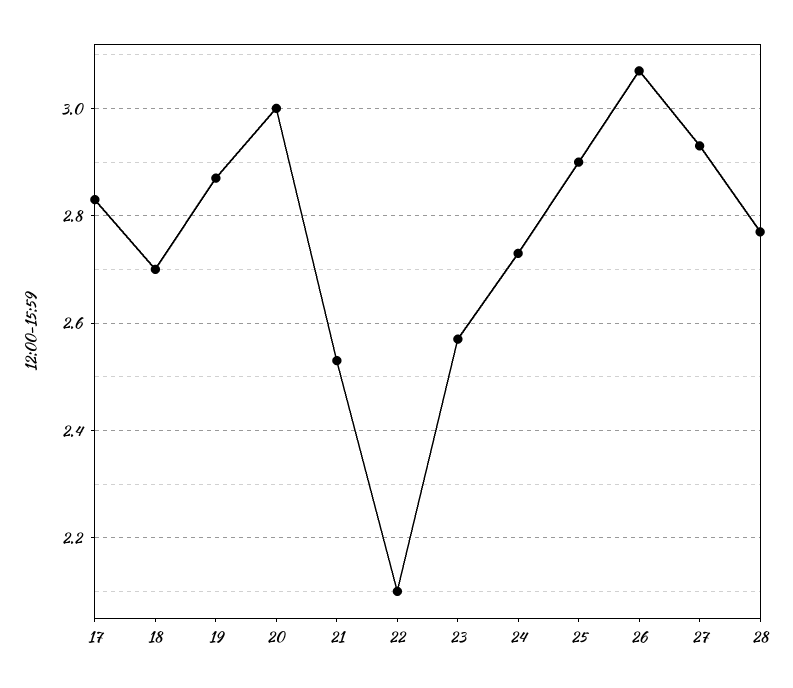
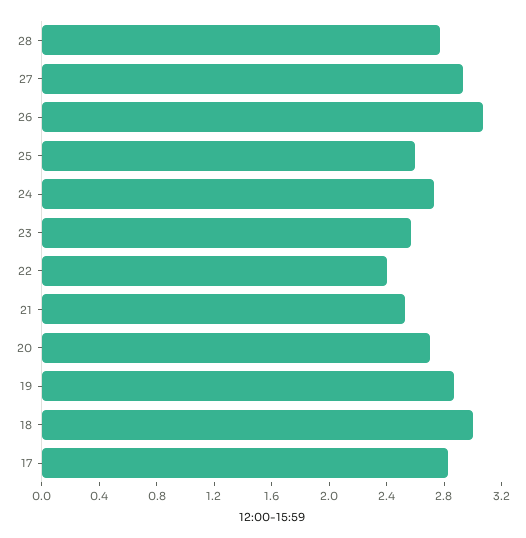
  {
    "17": 2.85,
-   "18": 2.7,
+   "18": 3,
    "19": 2.85,
-   "20": 3,
+   "20": 2.7,
    "21": 2.55,
-   "22": 2.1,
+   "22": 2.4,
    "23": 2.55,
    "24": 2.75,
-   "25": 2.9,
+   "25": 2.6,
    "26": 3.05,
    "27": 2.95,
    "28": 2.75
  }

